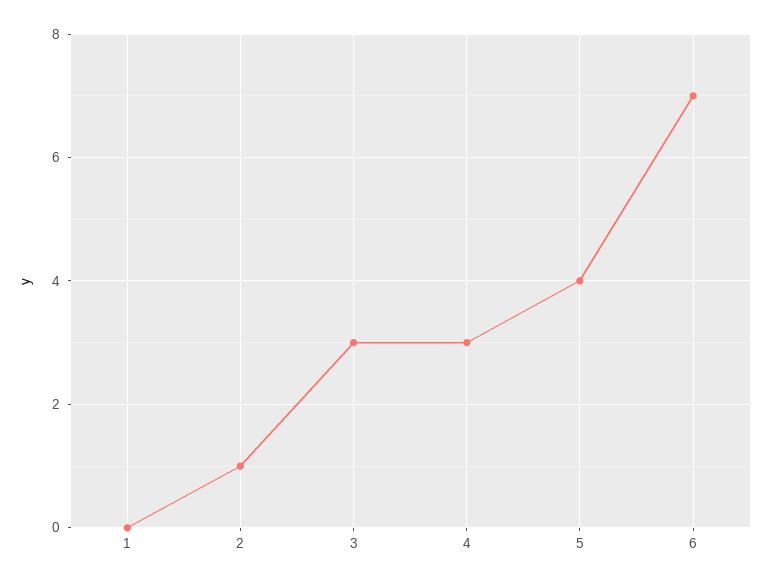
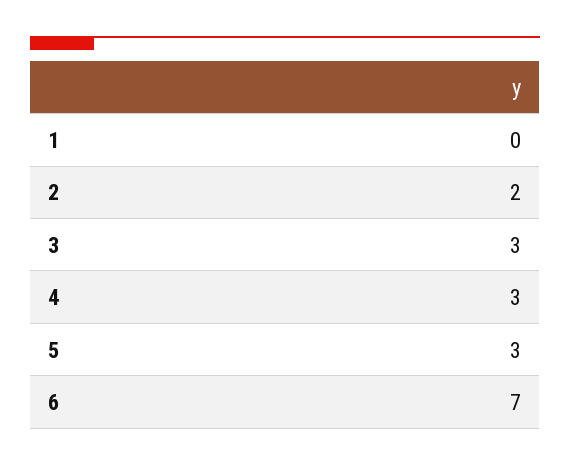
  {
    "1": 0,
-   "2": 1,
+   "2": 2,
    "3": 3,
    "4": 3,
-   "5": 4,
+   "5": 3,
    "6": 7
  }

